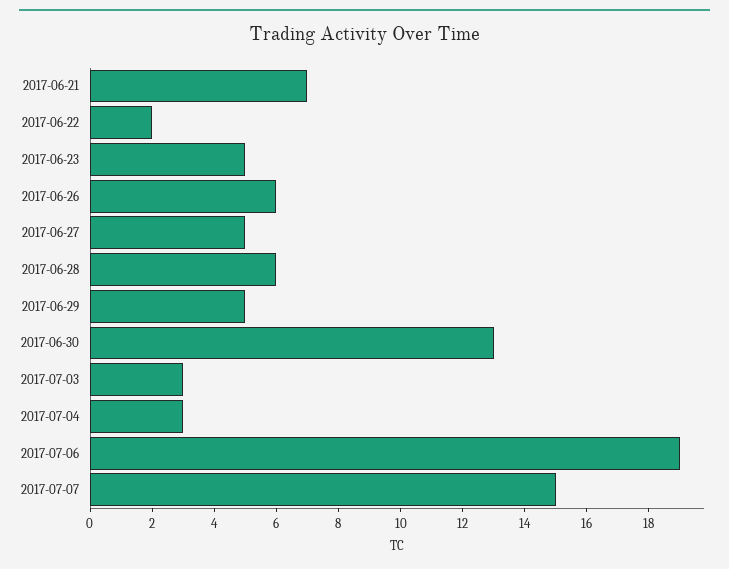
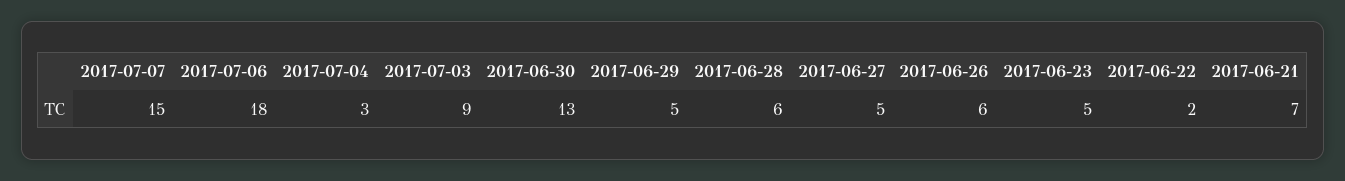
  {
    "2017-06-21": 7,
    "2017-06-22": 2,
    "2017-06-23": 5,
    "2017-06-26": 6,
    "2017-06-27": 5,
    "2017-06-28": 6,
    "2017-06-29": 5,
    "2017-06-30": 13,
-   "2017-07-03": 3,
+   "2017-07-03": 9,
    "2017-07-04": 3,
-   "2017-07-06": 19,
+   "2017-07-06": 18,
    "2017-07-07": 15
  }

